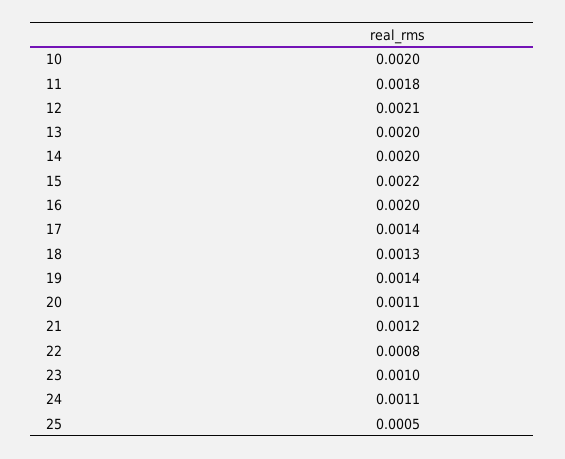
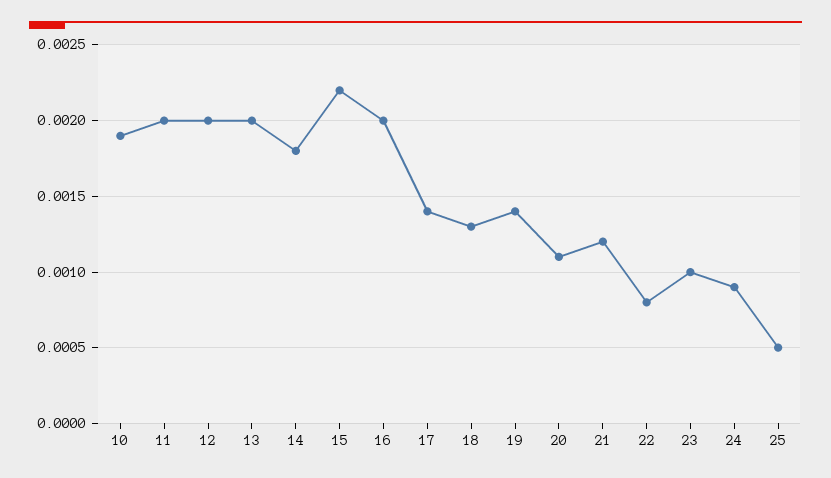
  {
-   "10": 0.002,
+   "10": 0.0019,
-   "11": 0.0018,
+   "11": 0.002,
-   "12": 0.0021,
+   "12": 0.002,
    "13": 0.002,
-   "14": 0.002,
+   "14": 0.0018,
    "15": 0.0022,
    "16": 0.002,
    "17": 0.0014,
    "18": 0.0013,
    "19": 0.0014,
    "20": 0.0011,
    "21": 0.0012,
    "22": 0.0008,
    "23": 0.001,
-   "24": 0.0011,
+   "24": 0.0009,
    "25": 0.0005
  }

